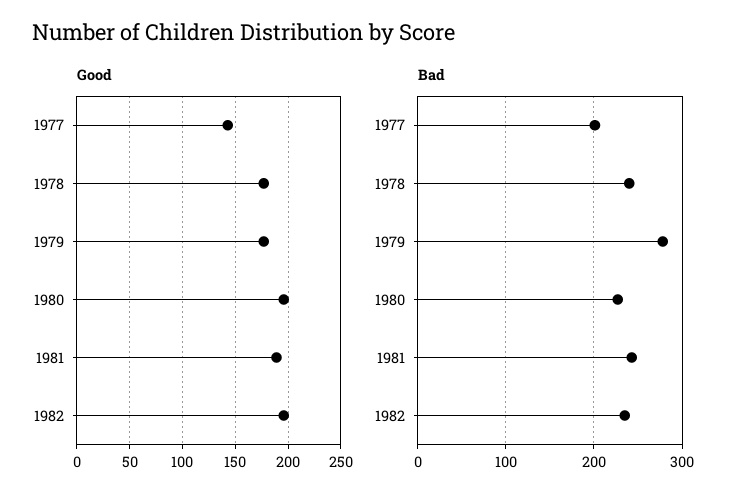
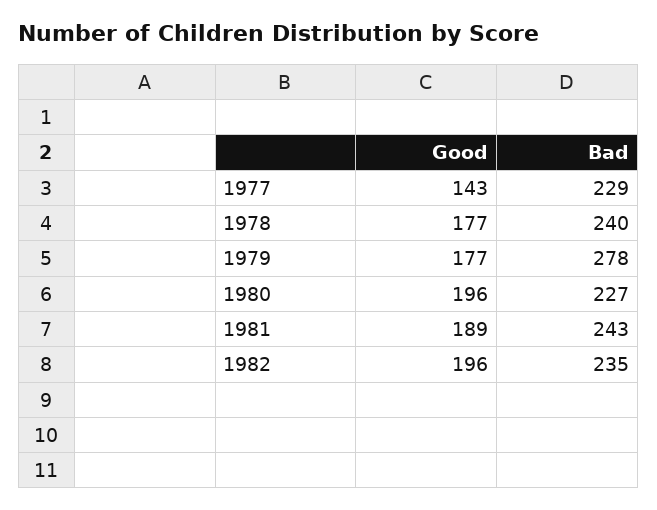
  {
    "Good": {
      "1977": 143,
      "1978": 177,
      "1979": 177,
      "1980": 196,
      "1981": 189,
      "1982": 196
    },
    "Bad": {
-     "1977": 200,
+     "1977": 229,
      "1978": 240,
      "1979": 278,
      "1980": 227,
      "1981": 243,
      "1982": 235
    }
  }

